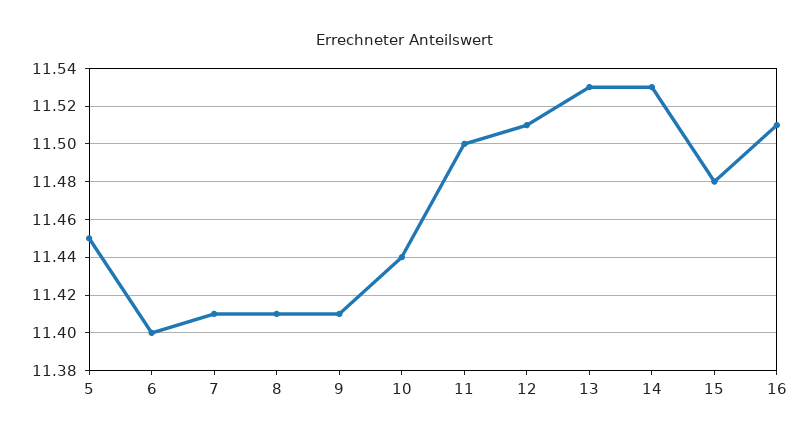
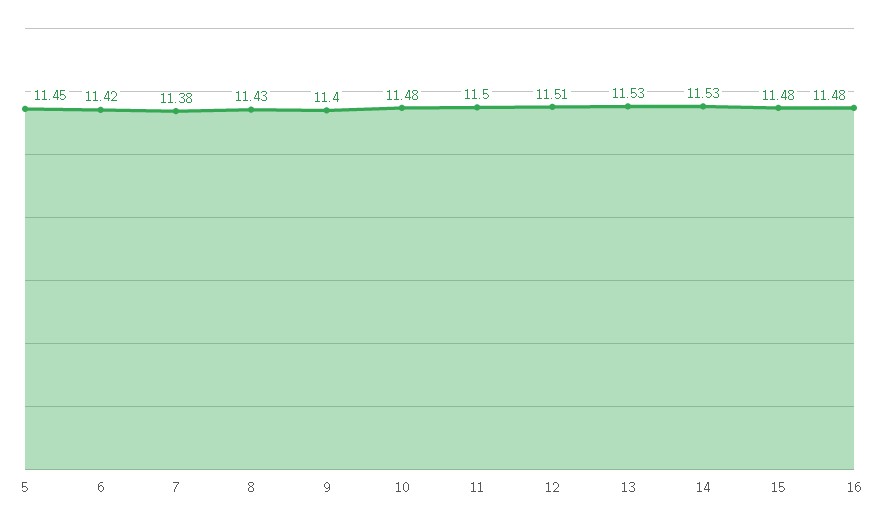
  {
    "5": 11.45,
-   "6": 11.4,
+   "6": 11.42,
-   "7": 11.41,
+   "7": 11.38,
-   "8": 11.41,
+   "8": 11.43,
-   "9": 11.41,
+   "9": 11.4,
-   "10": 11.44,
+   "10": 11.48,
    "11": 11.5,
    "12": 11.51,
    "13": 11.53,
    "14": 11.53,
    "15": 11.48,
-   "16": 11.51
+   "16": 11.48
  }

